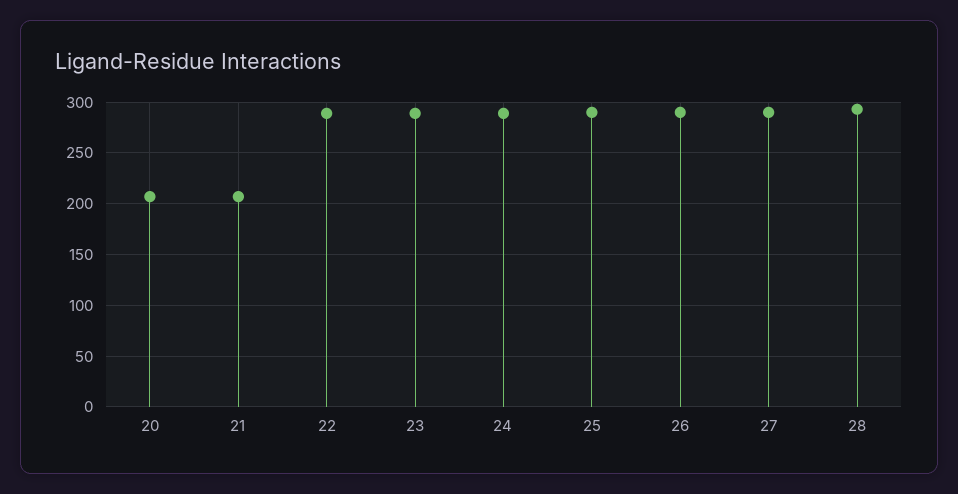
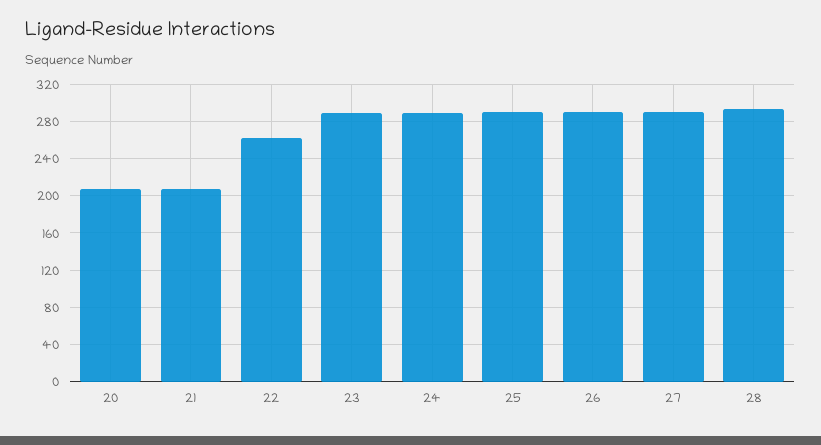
  {
    "20": 210,
    "21": 210,
-   "22": 290,
+   "22": 260,
    "23": 290,
    "24": 290,
    "25": 290,
    "26": 290,
    "27": 290,
    "28": 290
  }

